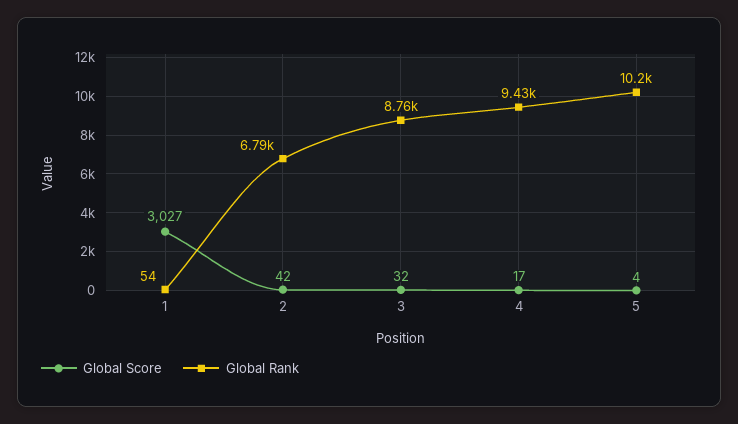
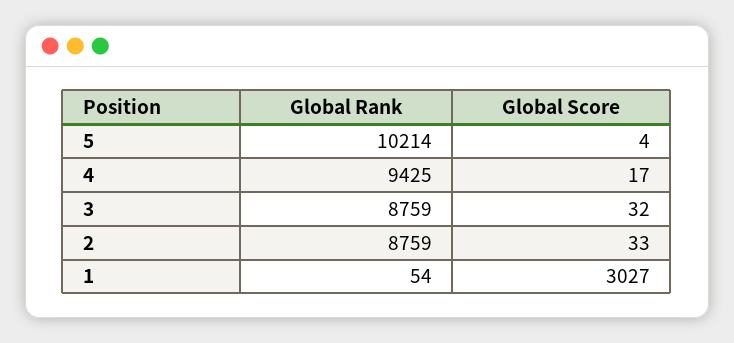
  {
    "Global Score": {
      "1": 3027,
-     "2": 42,
+     "2": 33,
      "3": 32,
      "4": 17,
      "5": 4
    },
    "Global Rank": {
      "1": 54,
-     "2": 6790,
+     "2": 8759,
      "3": 8759,
      "4": 9425,
      "5": 10214
    }
  }

